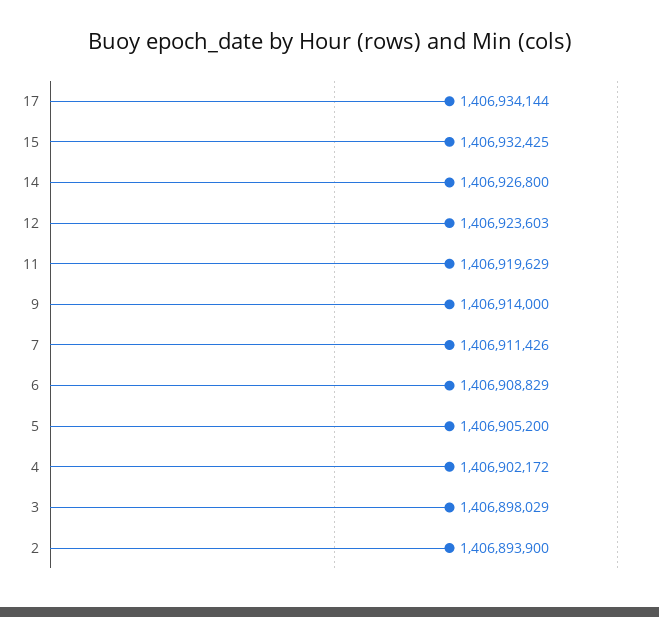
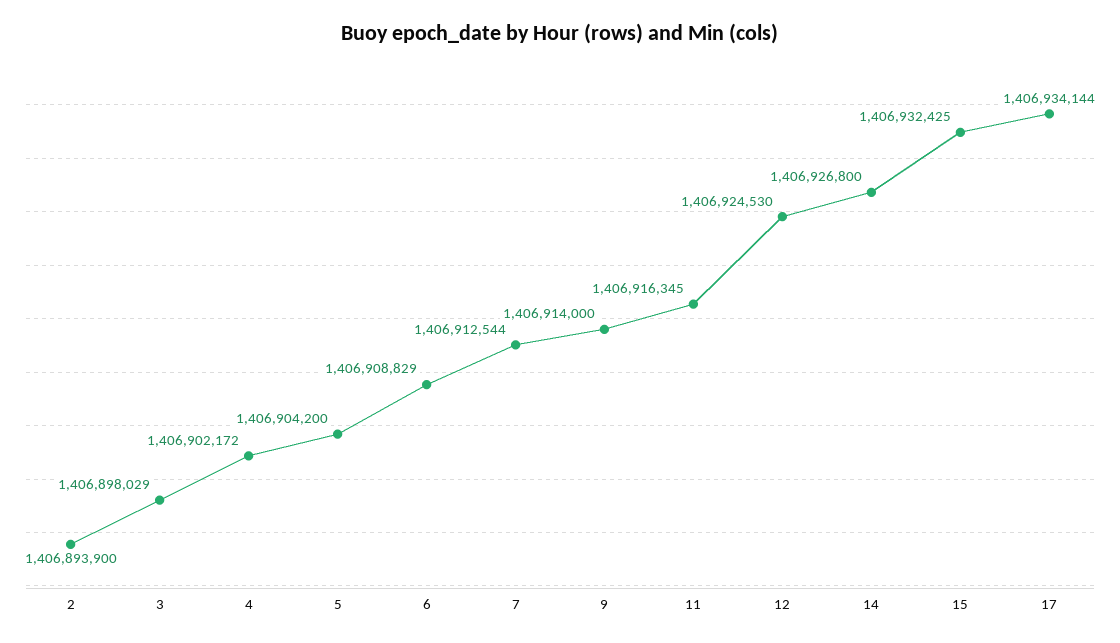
  {
    "17": 1406934144,
    "15": 1406932425,
    "14": 1406926800,
-   "12": 1406923603,
+   "12": 1406924530,
-   "11": 1406919629,
+   "11": 1406916345,
    "9": 1406914000,
-   "7": 1406911426,
+   "7": 1406912544,
    "6": 1406908829,
-   "5": 1406905200,
+   "5": 1406904200,
    "4": 1406902172,
    "3": 1406898029,
    "2": 1406893900
  }

